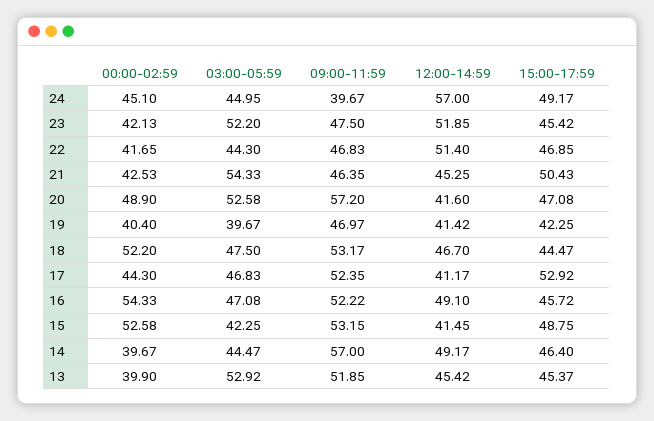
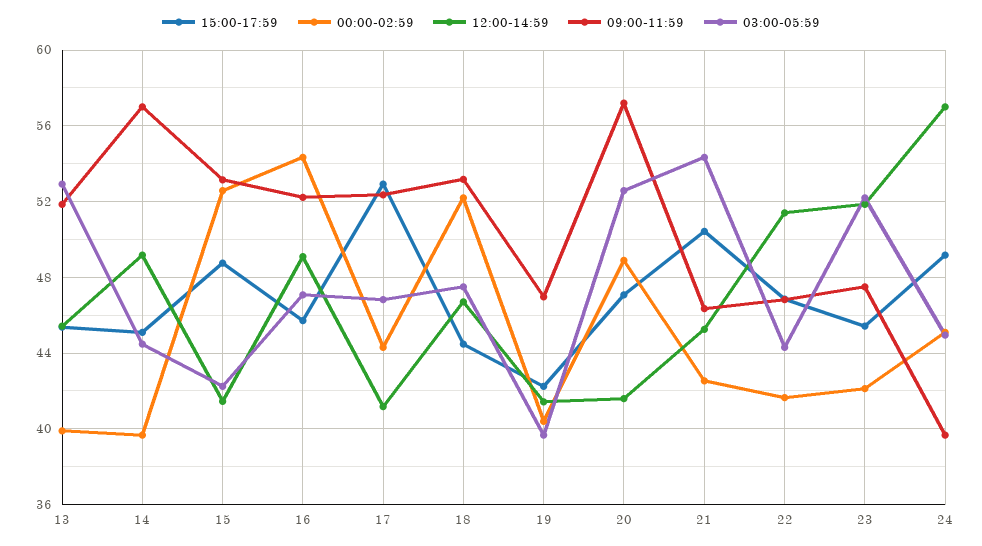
  {
    "00:00-02:59": {
      "24": 45.1,
      "23": 42.13,
      "22": 41.65,
      "21": 42.53,
      "20": 48.9,
      "19": 40.4,
      "18": 52.2,
      "17": 44.3,
      "16": 54.33,
      "15": 52.58,
      "14": 39.67,
      "13": 39.9
    },
    "03:00-05:59": {
      "24": 44.95,
      "23": 52.2,
      "22": 44.3,
      "21": 54.33,
      "20": 52.58,
      "19": 39.67,
      "18": 47.5,
      "17": 46.83,
      "16": 47.08,
      "15": 42.25,
      "14": 44.47,
      "13": 52.92
    },
    "09:00-11:59": {
      "24": 39.67,
      "23": 47.5,
      "22": 46.83,
      "21": 46.35,
      "20": 57.2,
      "19": 46.97,
      "18": 53.17,
      "17": 52.35,
      "16": 52.22,
      "15": 53.15,
      "14": 57,
      "13": 51.85
    },
    "12:00-14:59": {
      "24": 57,
      "23": 51.85,
      "22": 51.4,
      "21": 45.25,
      "20": 41.6,
      "19": 41.42,
      "18": 46.7,
      "17": 41.17,
      "16": 49.1,
      "15": 41.45,
      "14": 49.17,
      "13": 45.42
    },
    "15:00-17:59": {
      "24": 49.17,
      "23": 45.42,
      "22": 46.85,
      "21": 50.43,
      "20": 47.08,
      "19": 42.25,
      "18": 44.47,
      "17": 52.92,
      "16": 45.72,
      "15": 48.75,
-     "14": 46.4,
+     "14": 45,
      "13": 45.37
    }
  }

